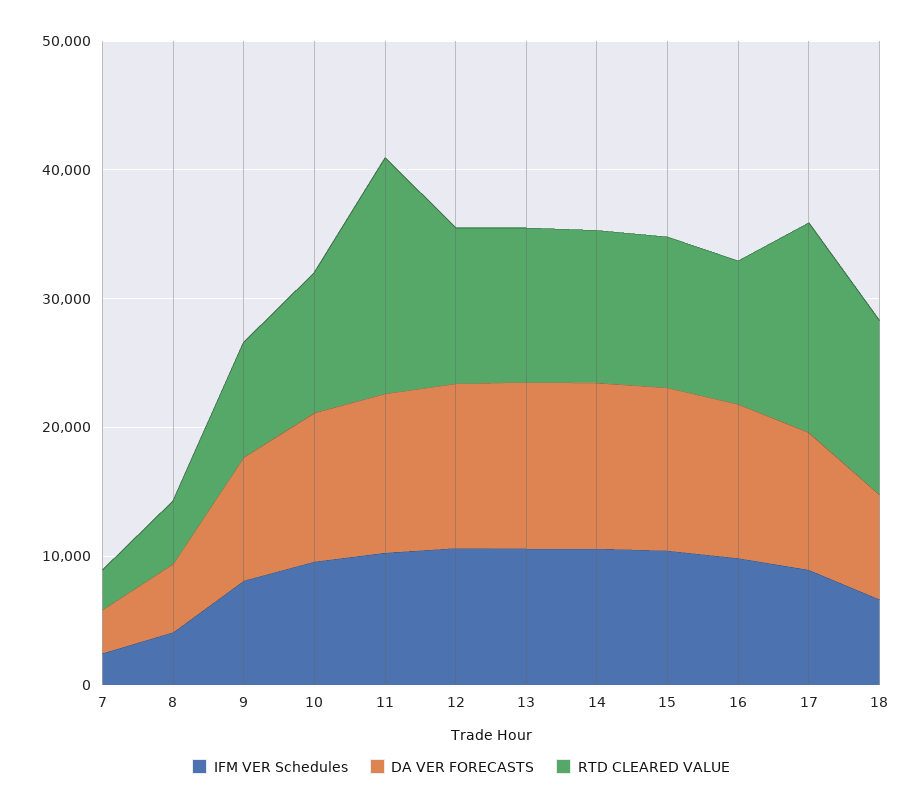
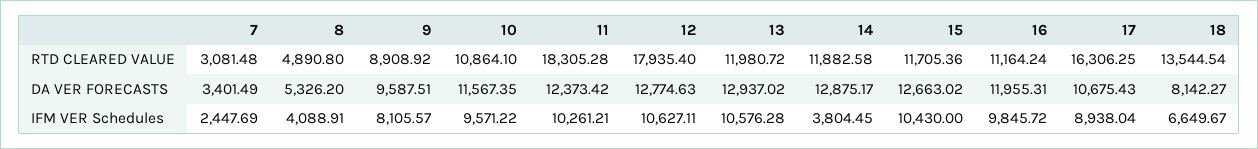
  {
    "IFM VER Schedules": {
      "7": 2447.69,
      "8": 4088.91,
      "9": 8105.57,
      "10": 9571.22,
      "11": 10261.21,
      "12": 10627.11,
      "13": 10576.28,
-     "14": 10000,
+     "14": 3804.45,
      "15": 10430,
      "16": 9845.72,
      "17": 8938.04,
      "18": 6649.67
    },
    "DA VER FORECASTS": {
      "7": 3401.49,
      "8": 5326.2,
      "9": 9587.51,
      "10": 11567.35,
      "11": 12373.42,
      "12": 12774.63,
      "13": 12937.02,
      "14": 12875.17,
      "15": 12663.02,
      "16": 11955.31,
      "17": 10675.43,
      "18": 8142.27
    },
    "RTD CLEARED VALUE": {
      "7": 3081.48,
      "8": 4890.8,
      "9": 8908.92,
      "10": 10864.1,
      "11": 18305.28,
-     "12": 12000,
+     "12": 17935.4,
      "13": 11980.72,
      "14": 11882.58,
      "15": 11705.36,
      "16": 11164.24,
      "17": 16306.25,
      "18": 13544.54
    }
  }

